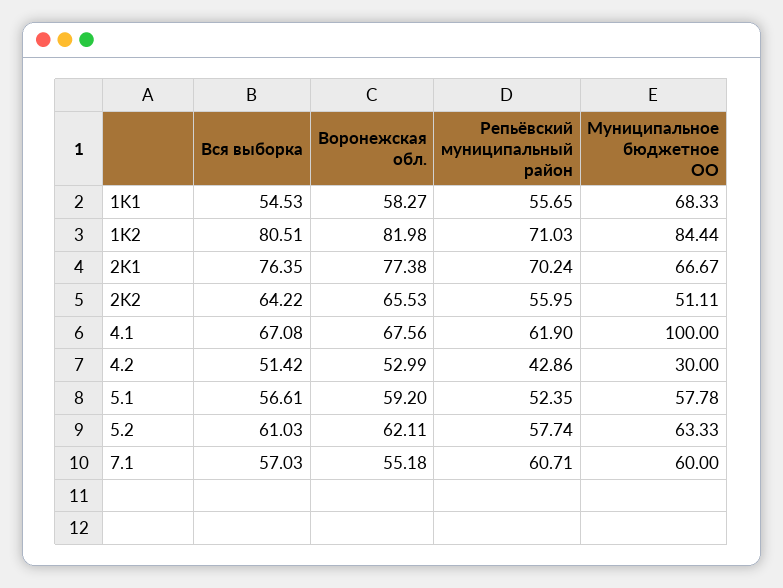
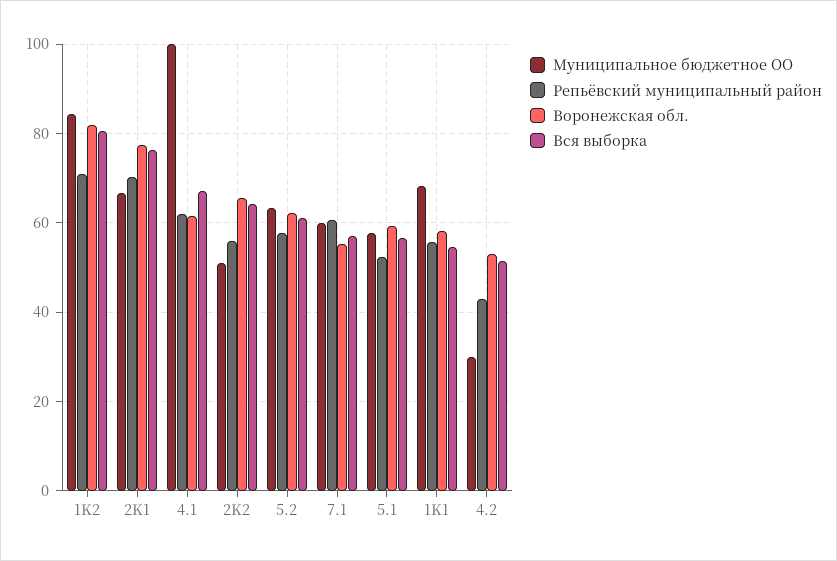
  {
    "Вся выборка": {
      "1K1": 54.53,
      "1K2": 80.51,
      "2K1": 76.35,
      "2K2": 64.22,
      "4.1": 67.08,
      "4.2": 51.42,
      "5.1": 56.61,
      "5.2": 61.03,
      "7.1": 57.03
    },
    "Воронежская обл.": {
      "1K1": 58.27,
      "1K2": 81.98,
      "2K1": 77.38,
      "2K2": 65.53,
-     "4.1": 67.56,
+     "4.1": 62,
      "4.2": 52.99,
      "5.1": 59.2,
      "5.2": 62.11,
      "7.1": 55.18
    },
    "Репьёвский муниципальный район": {
      "1K1": 55.65,
      "1K2": 71.03,
      "2K1": 70.24,
      "2K2": 55.95,
      "4.1": 61.9,
      "4.2": 42.86,
      "5.1": 52.35,
      "5.2": 57.74,
      "7.1": 60.71
    },
    "Муниципальное бюджетное ОО": {
      "1K1": 68.33,
      "1K2": 84.44,
      "2K1": 66.67,
      "2K2": 51.11,
      "4.1": 100,
      "4.2": 30,
      "5.1": 57.78,
      "5.2": 63.33,
      "7.1": 60
    }
  }

